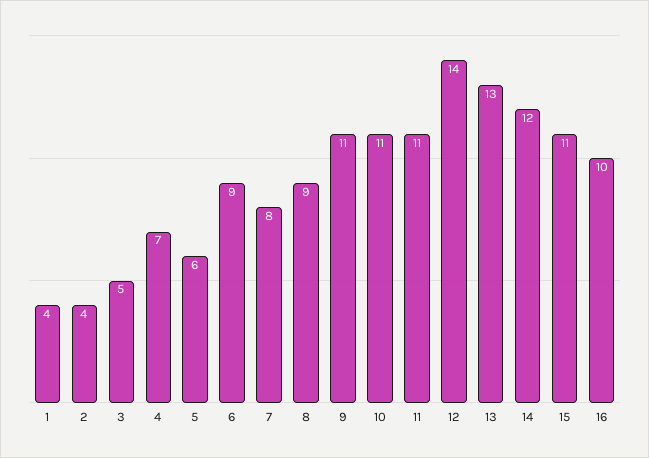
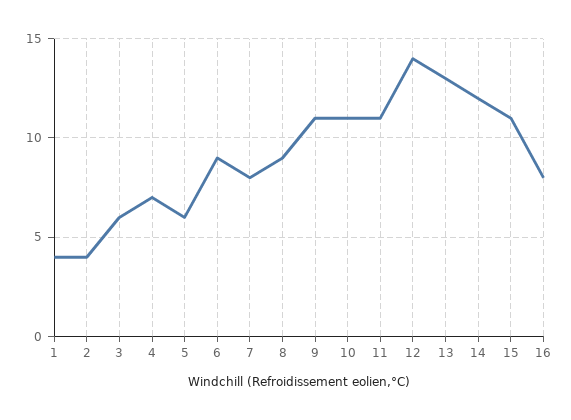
  {
    "1": 4,
    "2": 4,
-   "3": 5,
+   "3": 6,
    "4": 7,
    "5": 6,
    "6": 9,
    "7": 8,
    "8": 9,
    "9": 11,
    "10": 11,
    "11": 11,
    "12": 14,
    "13": 13,
    "14": 12,
    "15": 11,
-   "16": 10
+   "16": 8
  }

